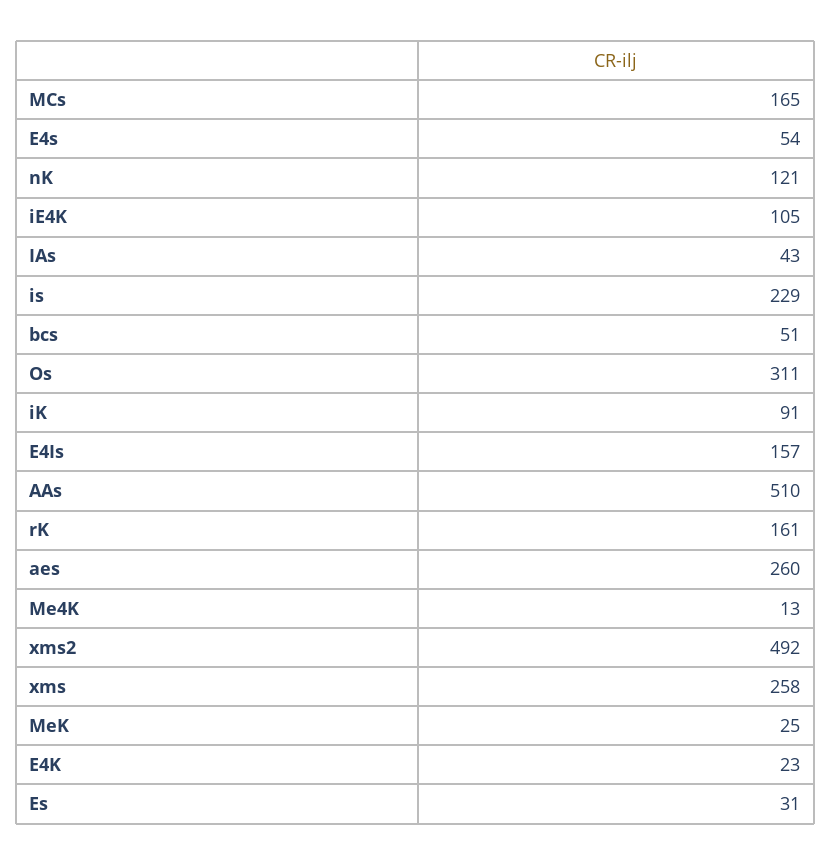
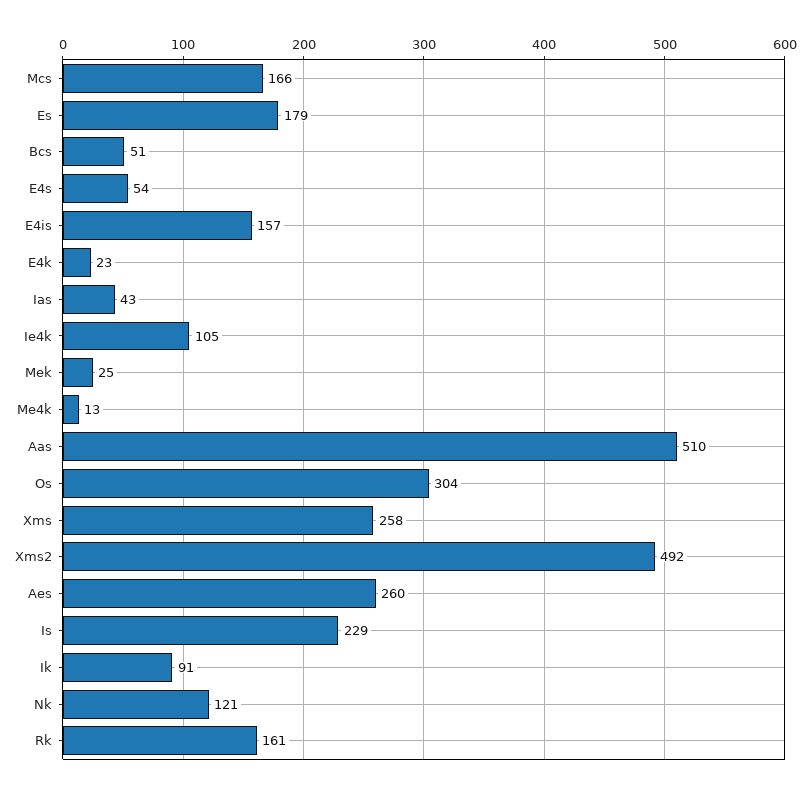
  {
-   "MCs": 165,
+   "MCs": 166,
    "E4s": 54,
    "nK": 121,
    "iE4K": 105,
    "IAs": 43,
    "is": 229,
    "bcs": 51,
-   "Os": 311,
+   "Os": 304,
    "iK": 91,
    "E4Is": 157,
    "AAs": 510,
    "rK": 161,
    "aes": 260,
    "Me4K": 13,
    "xms2": 492,
    "xms": 258,
    "MeK": 25,
    "E4K": 23,
-   "Es": 31
+   "Es": 179
  }

